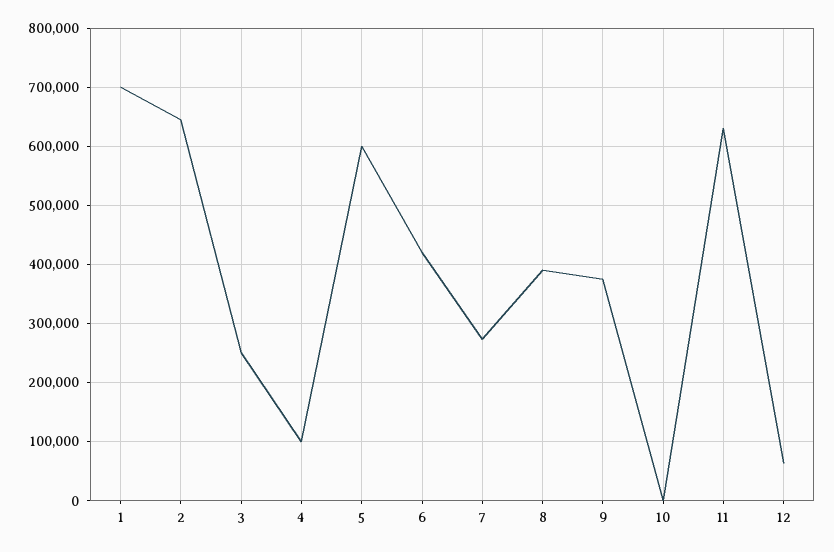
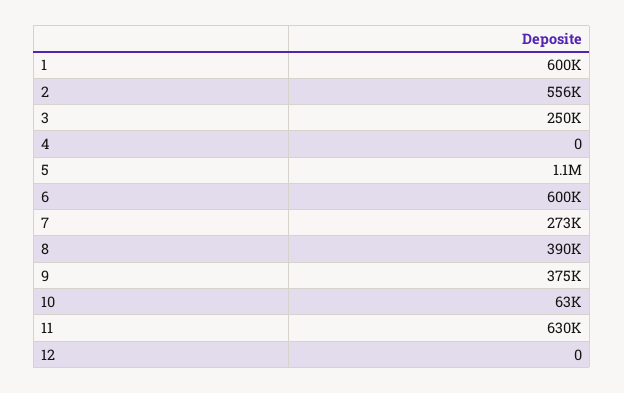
  {
-   "1": 700000,
+   "1": 600000,
-   "2": 640000,
+   "2": 556000,
    "3": 250000,
-   "4": 100000,
+   "4": 0,
-   "5": 600000,
+   "5": 1100000,
-   "6": 420000,
+   "6": 600000,
    "7": 273000,
    "8": 390000,
    "9": 375000,
-   "10": 0,
+   "10": 63000,
    "11": 630000,
-   "12": 60000
+   "12": 0
  }

